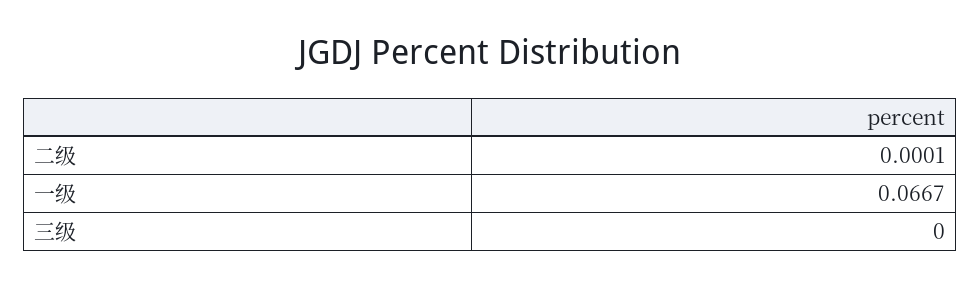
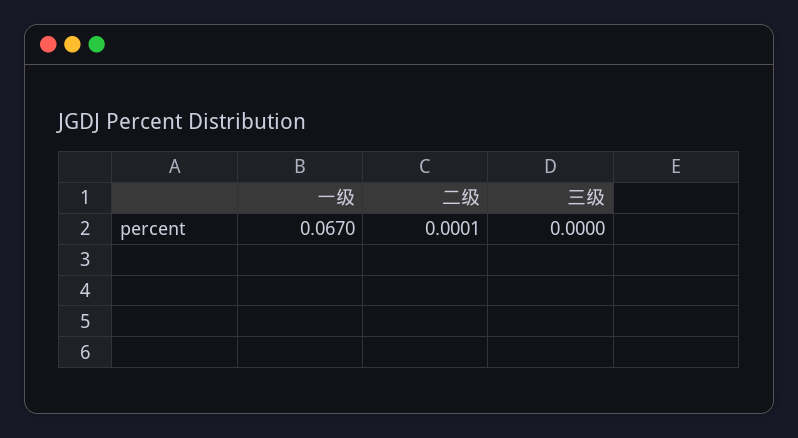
  {
    "二级": 0.0001,
-   "一级": 0.0667,
+   "一级": 0.067,
    "三级": 0
  }

